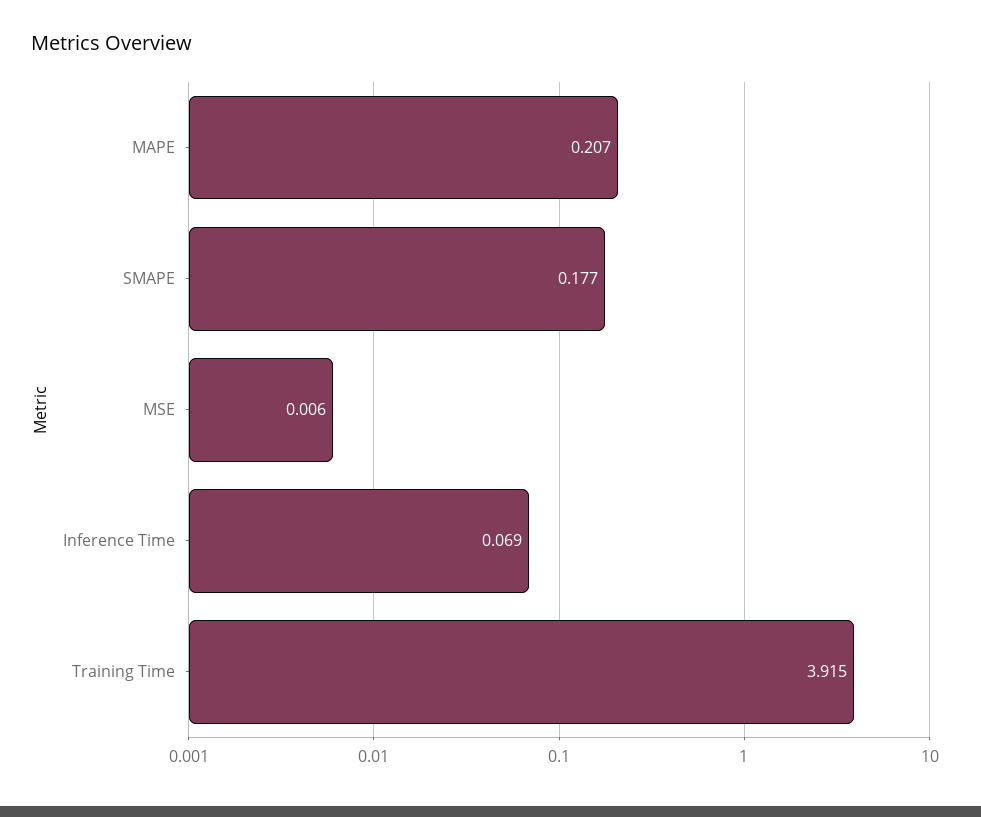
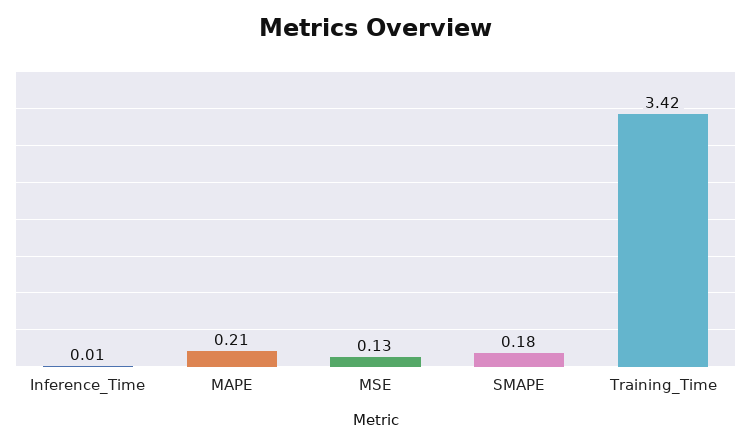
  {
    "MAPE": 0.207,
    "SMAPE": 0.177,
-   "MSE": 0.006,
+   "MSE": 0.13,
-   "Inference Time": 0.069,
+   "Inference Time": 0.01,
-   "Training Time": 3.915
+   "Training Time": 3.42
  }

